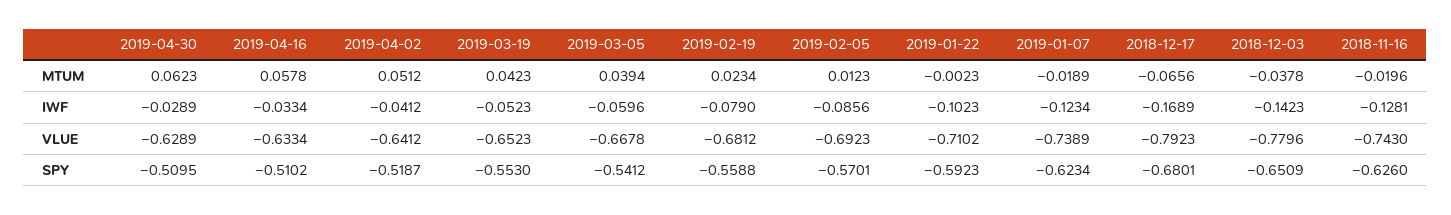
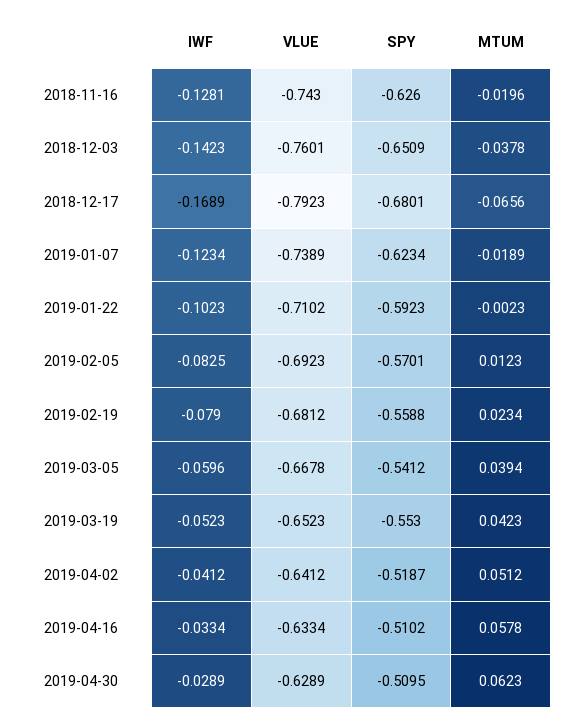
  {
    "2019-04-30": {
      "MTUM": 0.0623,
      "IWF": -0.0289,
      "VLUE": -0.6289,
      "SPY": -0.5095
    },
    "2019-04-16": {
      "MTUM": 0.0578,
      "IWF": -0.0334,
      "VLUE": -0.6334,
      "SPY": -0.5102
    },
    "2019-04-02": {
      "MTUM": 0.0512,
      "IWF": -0.0412,
      "VLUE": -0.6412,
      "SPY": -0.5187
    },
    "2019-03-19": {
      "MTUM": 0.0423,
      "IWF": -0.0523,
      "VLUE": -0.6523,
      "SPY": -0.553
    },
    "2019-03-05": {
      "MTUM": 0.0394,
      "IWF": -0.0596,
      "VLUE": -0.6678,
      "SPY": -0.5412
    },
    "2019-02-19": {
      "MTUM": 0.0234,
      "IWF": -0.079,
      "VLUE": -0.6812,
      "SPY": -0.5588
    },
    "2019-02-05": {
      "MTUM": 0.0123,
-     "IWF": -0.0856,
+     "IWF": -0.0825,
      "VLUE": -0.6923,
      "SPY": -0.5701
    },
    "2019-01-22": {
      "MTUM": -0.0023,
      "IWF": -0.1023,
      "VLUE": -0.7102,
      "SPY": -0.5923
    },
    "2019-01-07": {
      "MTUM": -0.0189,
      "IWF": -0.1234,
      "VLUE": -0.7389,
      "SPY": -0.6234
    },
    "2018-12-17": {
      "MTUM": -0.0656,
      "IWF": -0.1689,
      "VLUE": -0.7923,
      "SPY": -0.6801
    },
    "2018-12-03": {
      "MTUM": -0.0378,
      "IWF": -0.1423,
-     "VLUE": -0.7796,
+     "VLUE": -0.7601,
      "SPY": -0.6509
    },
    "2018-11-16": {
      "MTUM": -0.0196,
      "IWF": -0.1281,
      "VLUE": -0.743,
      "SPY": -0.626
    }
  }

